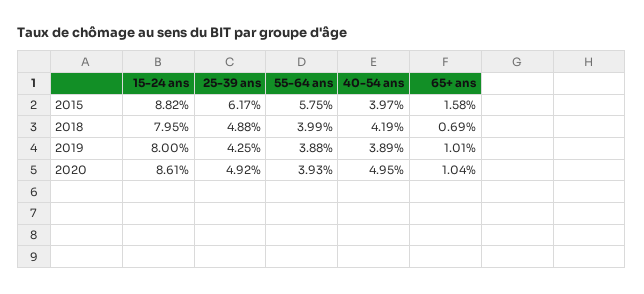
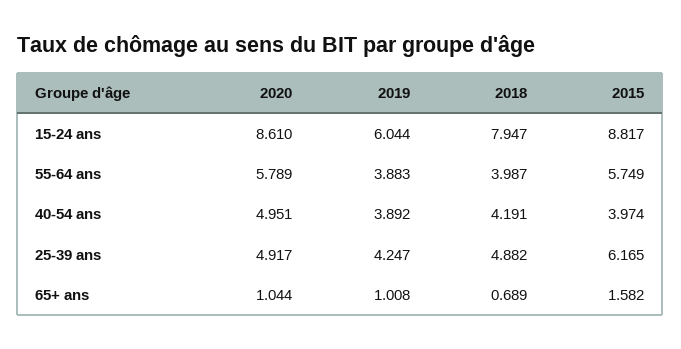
  {
    "15-24 ans": {
      "2015": 8.817,
      "2018": 7.947,
-     "2019": 8,
+     "2019": 6.044,
      "2020": 8.61
    },
    "25-39 ans": {
      "2015": 6.165,
      "2018": 4.882,
      "2019": 4.247,
      "2020": 4.917
    },
    "55-64 ans": {
      "2015": 5.749,
      "2018": 3.987,
      "2019": 3.883,
-     "2020": 3.93
+     "2020": 5.789
    },
    "40-54 ans": {
      "2015": 3.974,
      "2018": 4.191,
      "2019": 3.892,
      "2020": 4.951
    },
    "65+ ans": {
      "2015": 1.582,
      "2018": 0.689,
      "2019": 1.008,
      "2020": 1.044
    }
  }

